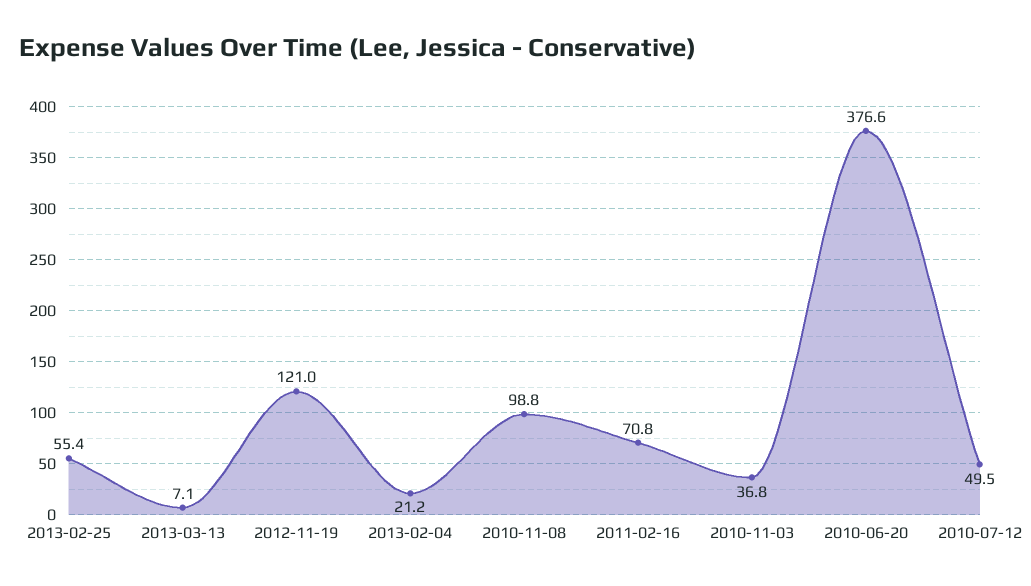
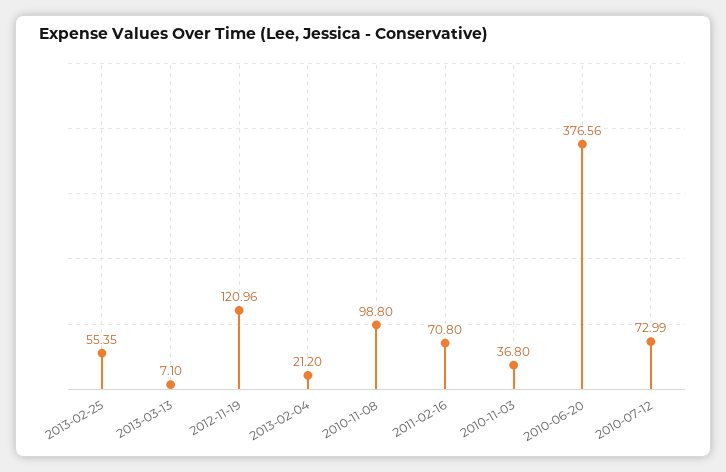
  {
    "2013-02-25": 55.35,
    "2013-03-13": 7.1,
    "2012-11-19": 120.96,
    "2013-02-04": 21.2,
    "2010-11-08": 98.8,
    "2011-02-16": 70.8,
    "2010-11-03": 36.8,
    "2010-06-20": 376.56,
-   "2010-07-12": 49.5
+   "2010-07-12": 72.99
  }

